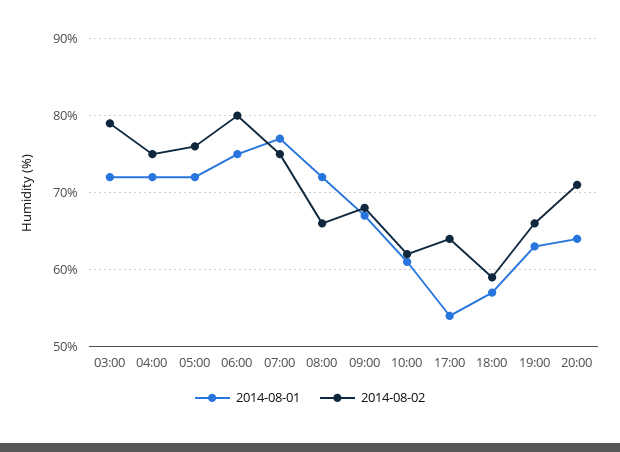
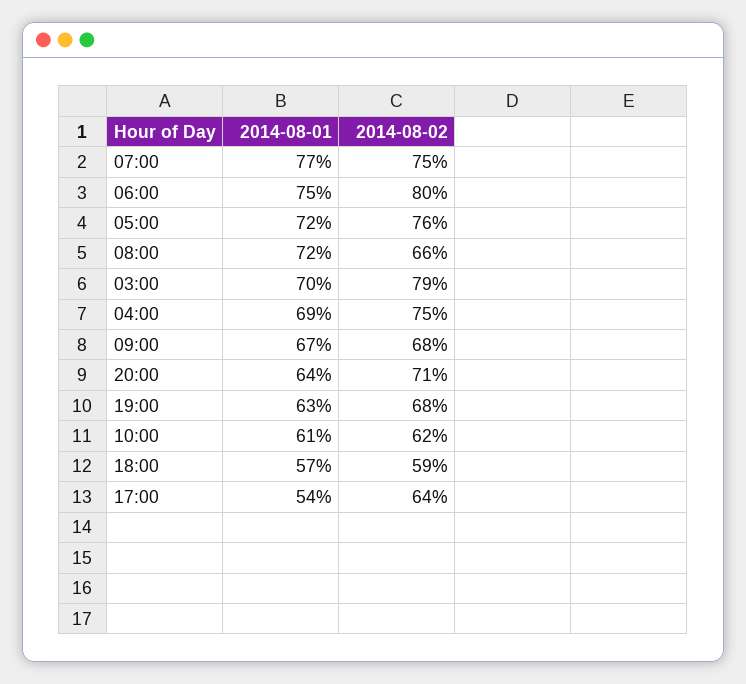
  {
    "2014-08-01": {
-     "03:00": 72,
+     "03:00": 70,
-     "04:00": 72,
+     "04:00": 69,
      "05:00": 72,
      "06:00": 75,
      "07:00": 77,
      "08:00": 72,
      "09:00": 67,
      "10:00": 61,
      "17:00": 54,
      "18:00": 57,
      "19:00": 63,
      "20:00": 64
    },
    "2014-08-02": {
      "03:00": 79,
      "04:00": 75,
      "05:00": 76,
      "06:00": 80,
      "07:00": 75,
      "08:00": 66,
      "09:00": 68,
      "10:00": 62,
      "17:00": 64,
      "18:00": 59,
-     "19:00": 66,
+     "19:00": 68,
      "20:00": 71
    }
  }

